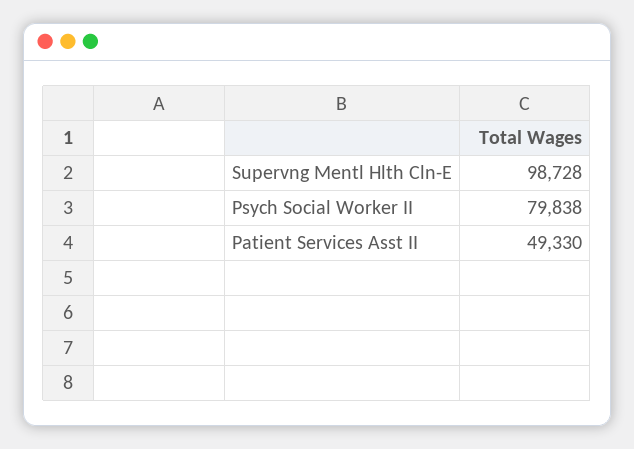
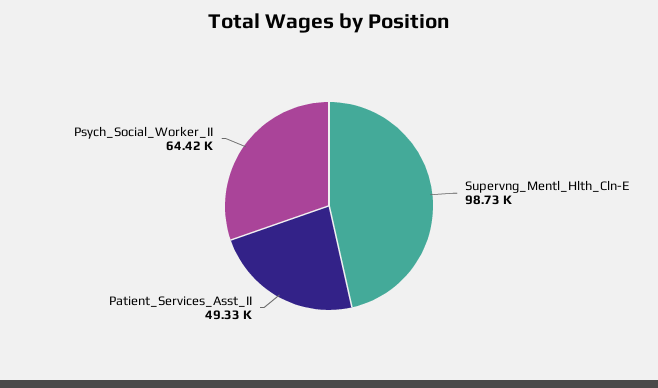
  {
    "Supervng Mentl Hlth Cln-E": 98728,
-   "Psych Social Worker II": 79838,
+   "Psych Social Worker II": 64420,
    "Patient Services Asst II": 49330
  }

